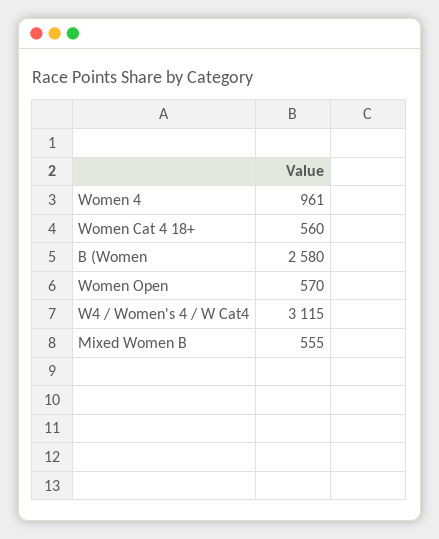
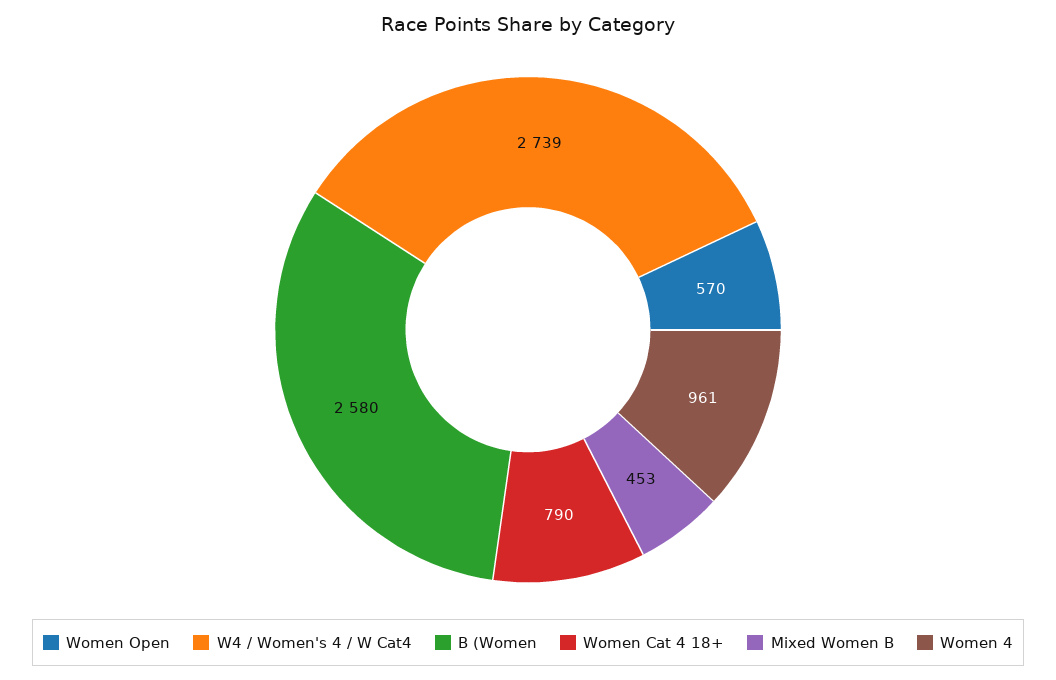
  {
    "Women 4": 961,
-   "Women Cat 4 18+": 560,
+   "Women Cat 4 18+": 790,
    "B (Women": 2580,
    "Women Open": 570,
-   "W4 / Women's 4 / W Cat4": 3115,
+   "W4 / Women's 4 / W Cat4": 2739,
-   "Mixed Women B": 555
+   "Mixed Women B": 453
  }

